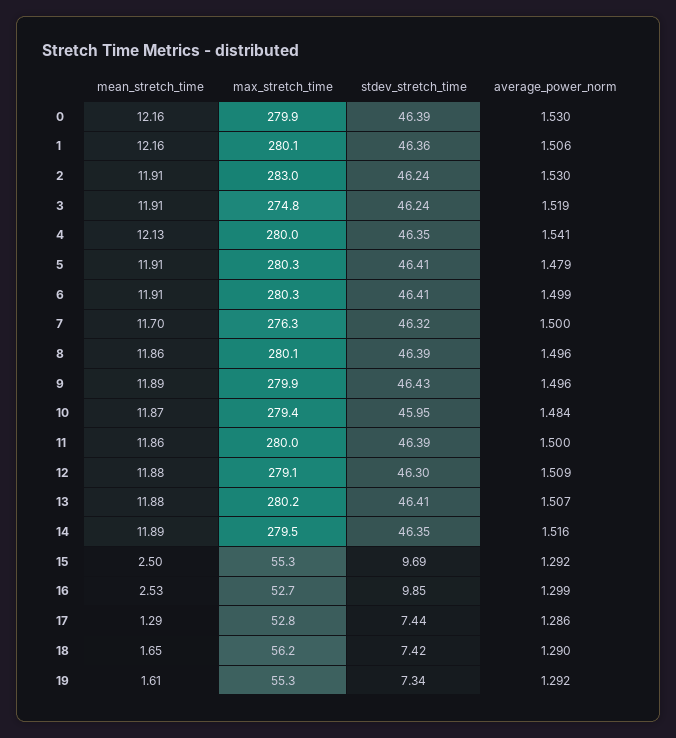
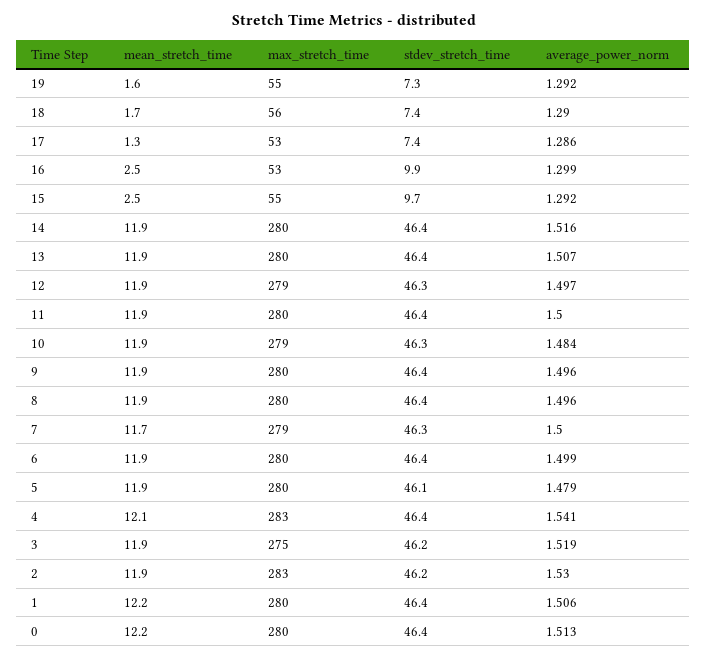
  {
    "mean_stretch_time": {
      "0": 12.16,
      "1": 12.16,
      "2": 11.91,
      "3": 11.91,
      "4": 12.13,
      "5": 11.91,
      "6": 11.91,
      "7": 11.7,
      "8": 11.86,
      "9": 11.89,
      "10": 11.87,
      "11": 11.86,
      "12": 11.88,
      "13": 11.88,
      "14": 11.89,
      "15": 2.5,
      "16": 2.53,
      "17": 1.29,
      "18": 1.65,
      "19": 1.61
    },
    "max_stretch_time": {
      "0": 279.9,
      "1": 280.1,
      "2": 283,
      "3": 274.8,
-     "4": 280,
+     "4": 283,
      "5": 280.3,
      "6": 280.3,
-     "7": 276.3,
+     "7": 279,
      "8": 280.1,
      "9": 279.9,
      "10": 279.4,
      "11": 280,
      "12": 279.1,
      "13": 280.2,
      "14": 279.5,
      "15": 55.3,
      "16": 52.7,
      "17": 52.8,
      "18": 56.2,
      "19": 55.3
    },
    "stdev_stretch_time": {
      "0": 46.39,
      "1": 46.36,
      "2": 46.24,
      "3": 46.24,
      "4": 46.35,
-     "5": 46.41,
+     "5": 46.1,
      "6": 46.41,
      "7": 46.32,
      "8": 46.39,
      "9": 46.43,
-     "10": 45.95,
+     "10": 46.3,
      "11": 46.39,
      "12": 46.3,
      "13": 46.41,
      "14": 46.35,
      "15": 9.69,
      "16": 9.85,
      "17": 7.44,
      "18": 7.42,
      "19": 7.34
    },
    "average_power_norm": {
-     "0": 1.53,
+     "0": 1.513,
      "1": 1.506,
      "2": 1.53,
      "3": 1.519,
      "4": 1.541,
      "5": 1.479,
      "6": 1.499,
      "7": 1.5,
      "8": 1.496,
      "9": 1.496,
      "10": 1.484,
      "11": 1.5,
-     "12": 1.509,
+     "12": 1.497,
      "13": 1.507,
      "14": 1.516,
      "15": 1.292,
      "16": 1.299,
      "17": 1.286,
      "18": 1.29,
      "19": 1.292
    }
  }

